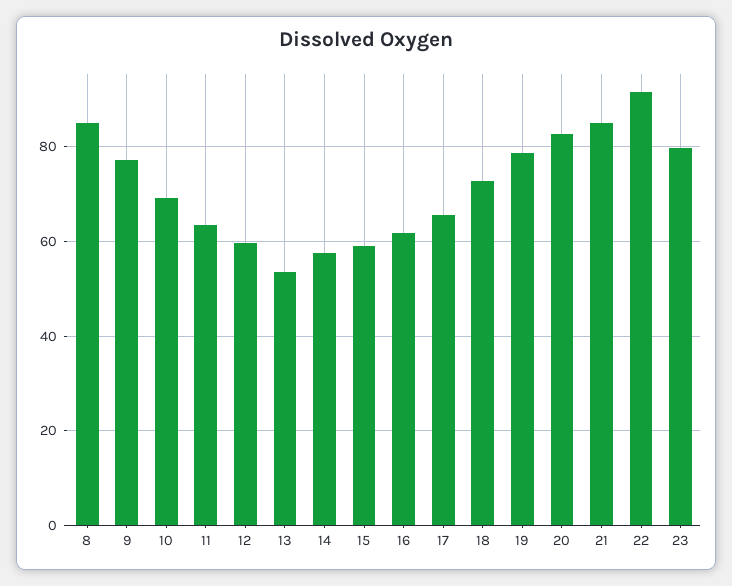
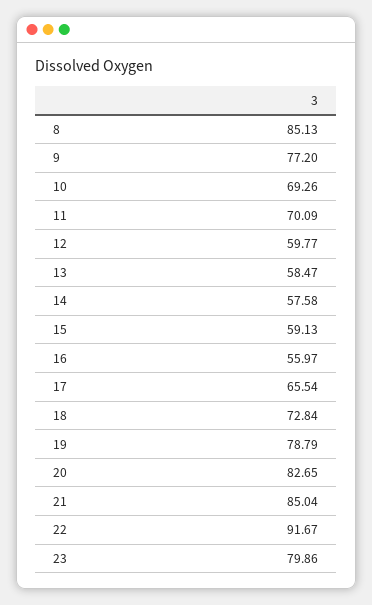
  {
    "8": 85.13,
    "9": 77.2,
    "10": 69.26,
-   "11": 64,
+   "11": 70.09,
    "12": 59.77,
-   "13": 54,
+   "13": 58.47,
    "14": 57.58,
    "15": 59.13,
-   "16": 62,
+   "16": 55.97,
    "17": 65.54,
    "18": 72.84,
    "19": 78.79,
    "20": 82.65,
    "21": 85.04,
    "22": 91.67,
    "23": 79.86
  }

